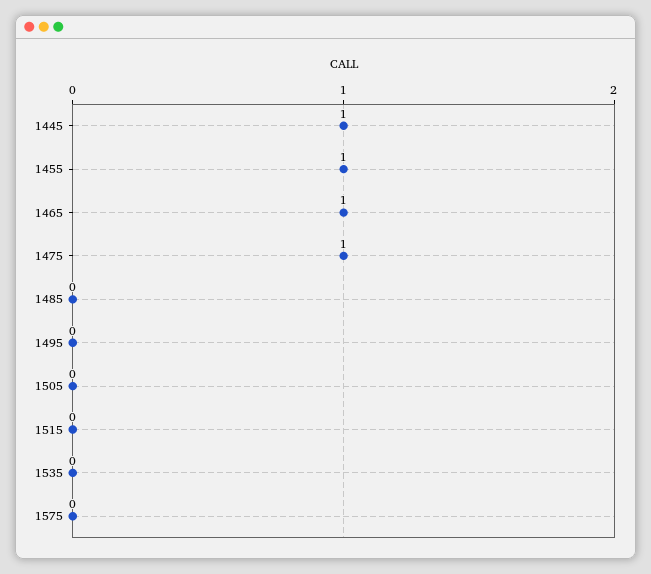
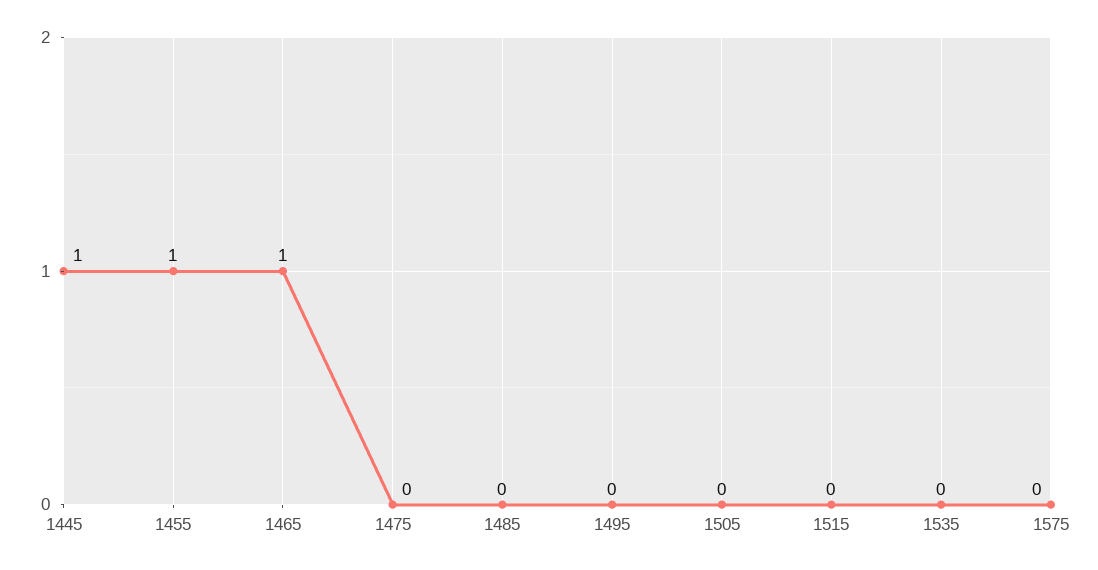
  {
    "1445": 1,
    "1455": 1,
    "1465": 1,
-   "1475": 1,
+   "1475": 0,
    "1485": 0,
    "1495": 0,
    "1505": 0,
    "1515": 0,
    "1535": 0,
    "1575": 0
  }

